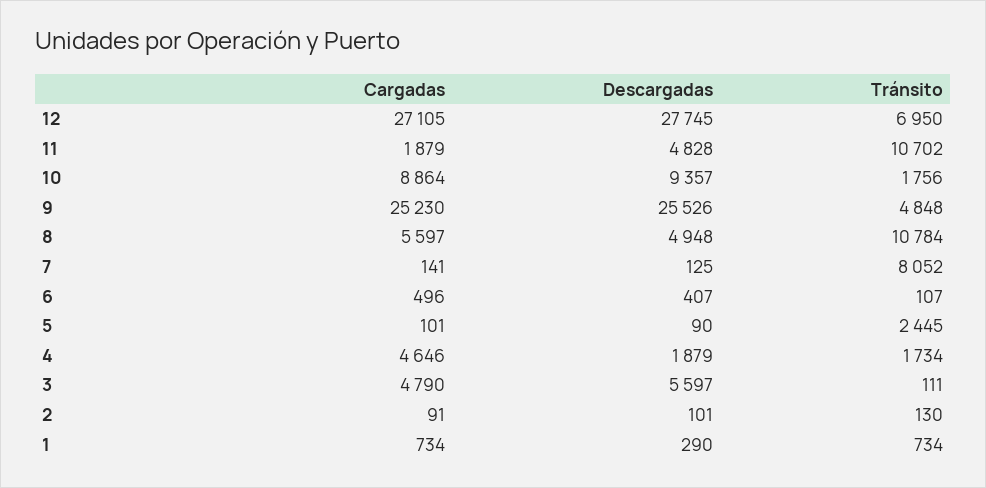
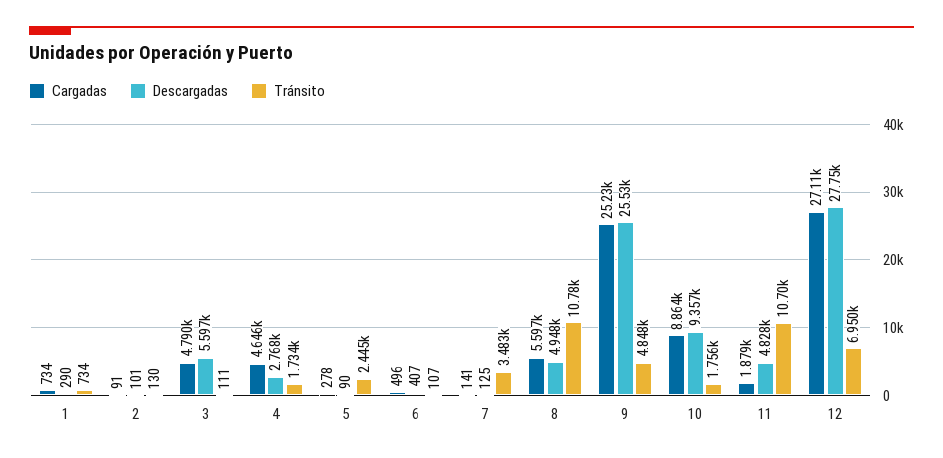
  {
    "Cargadas": {
      "12": 27105,
      "11": 1879,
      "10": 8864,
      "9": 25230,
      "8": 5597,
      "7": 141,
      "6": 496,
-     "5": 101,
+     "5": 278,
      "4": 4646,
      "3": 4790,
      "2": 91,
      "1": 734
    },
    "Descargadas": {
      "12": 27745,
      "11": 4828,
      "10": 9357,
      "9": 25526,
      "8": 4948,
      "7": 125,
      "6": 407,
      "5": 90,
-     "4": 1879,
+     "4": 2768,
      "3": 5597,
      "2": 101,
      "1": 290
    },
    "Tránsito": {
      "12": 6950,
      "11": 10702,
      "10": 1756,
      "9": 4848,
      "8": 10784,
-     "7": 8052,
+     "7": 3483,
      "6": 107,
      "5": 2445,
      "4": 1734,
      "3": 111,
      "2": 130,
      "1": 734
    }
  }

